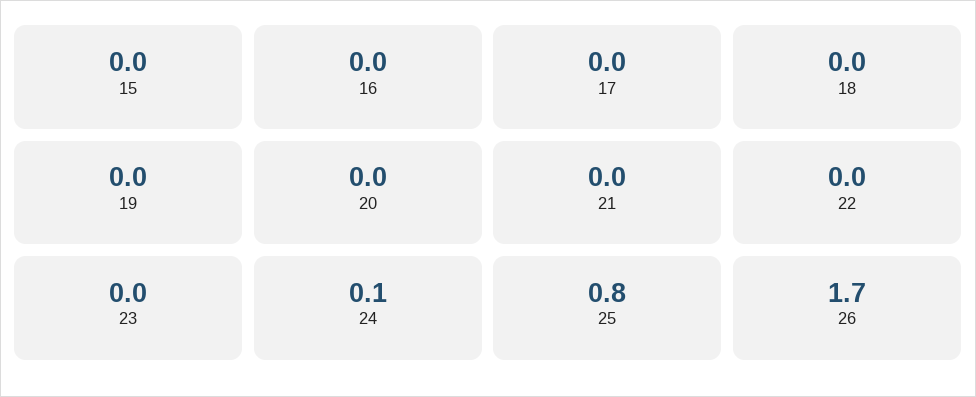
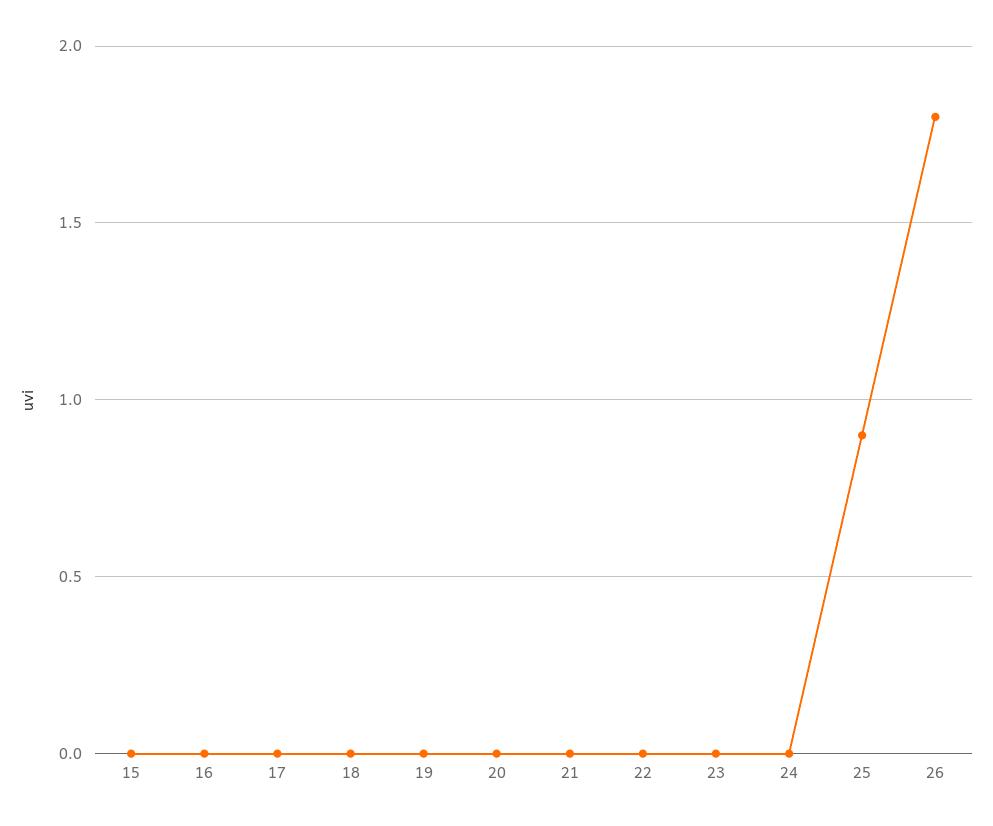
  {
    "15": 0,
    "16": 0,
    "17": 0,
    "18": 0,
    "19": 0,
    "20": 0,
    "21": 0,
    "22": 0,
    "23": 0,
-   "24": 0.1,
+   "24": 0,
-   "25": 0.8,
+   "25": 0.9,
-   "26": 1.7
+   "26": 1.8
  }

